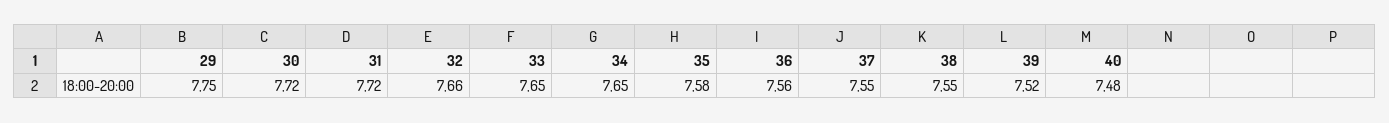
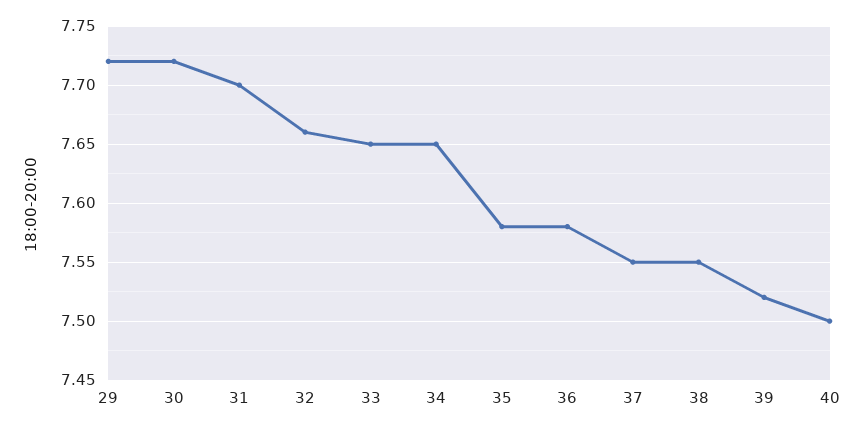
  {
-   "29": 7.75,
+   "29": 7.72,
    "30": 7.72,
-   "31": 7.72,
+   "31": 7.7,
    "32": 7.66,
    "33": 7.65,
    "34": 7.65,
    "35": 7.58,
-   "36": 7.56,
+   "36": 7.58,
    "37": 7.55,
    "38": 7.55,
    "39": 7.52,
-   "40": 7.48
+   "40": 7.5
  }

